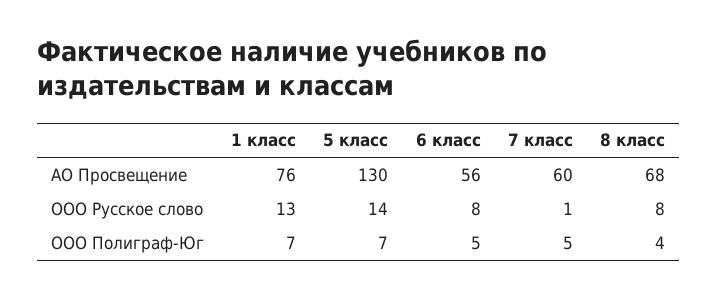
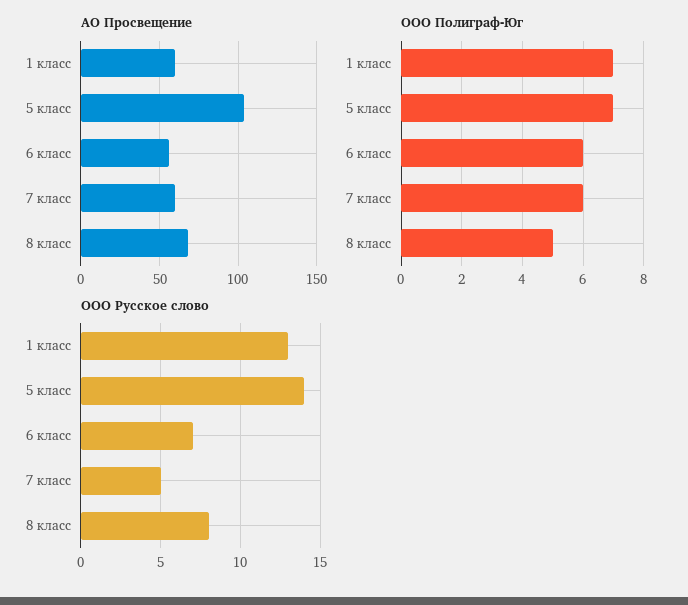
  {
    "АО Просвещение": {
-     "1 класс": 76,
+     "1 класс": 60,
-     "5 класс": 130,
+     "5 класс": 105,
      "6 класс": 56,
      "7 класс": 60,
      "8 класс": 68
    },
    "ООО Русское слово": {
      "1 класс": 13,
      "5 класс": 14,
-     "6 класс": 8,
+     "6 класс": 7,
-     "7 класс": 1,
+     "7 класс": 5,
      "8 класс": 8
    },
    "ООО Полиграф-Юг": {
      "1 класс": 7,
      "5 класс": 7,
-     "6 класс": 5,
+     "6 класс": 6,
-     "7 класс": 5,
+     "7 класс": 6,
-     "8 класс": 4
+     "8 класс": 5
    }
  }

